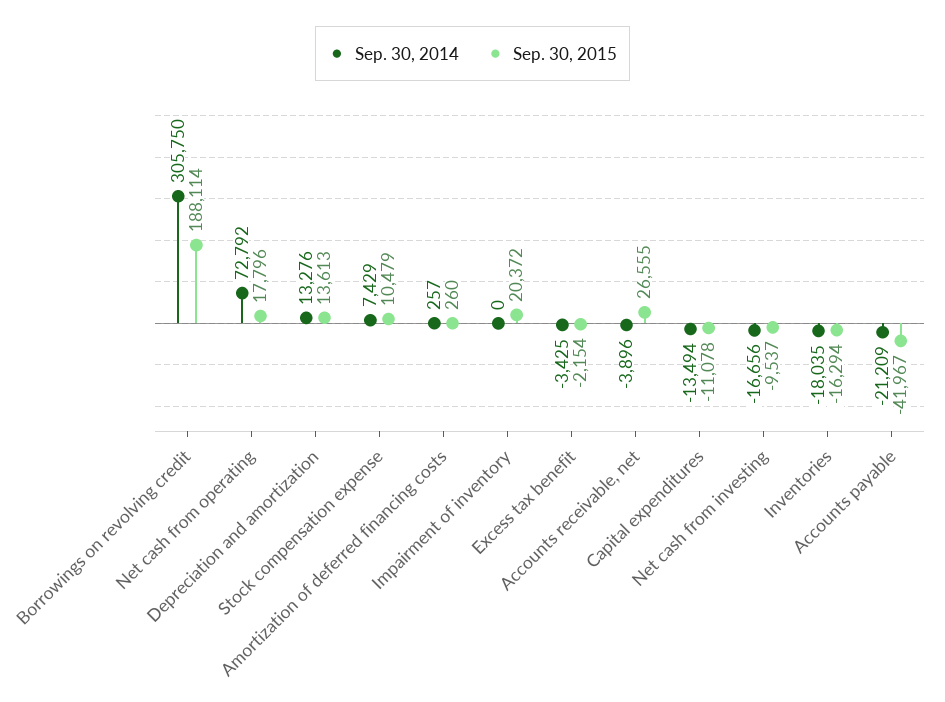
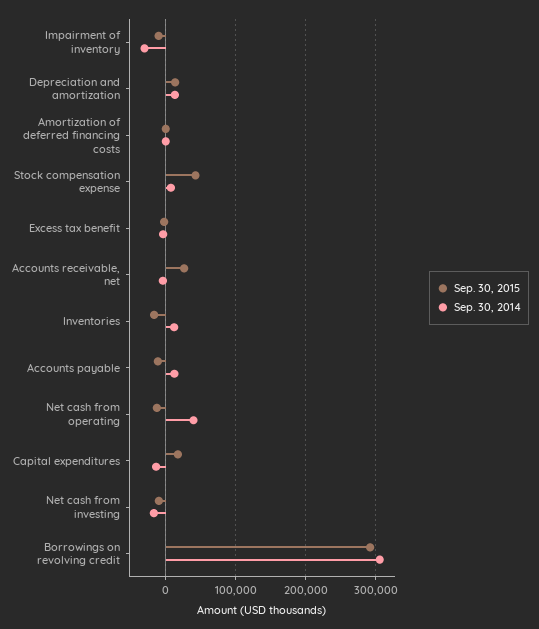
  {
    "Sep. 30, 2014": {
      "Borrowings on revolving credit": 305750,
-     "Net cash from operating": 72792,
+     "Net cash from operating": 40000,
      "Depreciation and amortization": 13276,
      "Stock compensation expense": 7429,
      "Amortization of deferred financing costs": 257,
-     "Impairment of inventory": 0,
+     "Impairment of inventory": -30000,
      "Excess tax benefit": -3425,
      "Accounts receivable, net": -3896,
      "Capital expenditures": -13494,
      "Net cash from investing": -16656,
-     "Inventories": -18035,
+     "Inventories": 10000,
-     "Accounts payable": -21209
+     "Accounts payable": 10000
    },
    "Sep. 30, 2015": {
-     "Borrowings on revolving credit": 188114,
+     "Borrowings on revolving credit": 290000,
-     "Net cash from operating": 17796,
+     "Net cash from operating": -10000,
      "Depreciation and amortization": 13613,
-     "Stock compensation expense": 10479,
+     "Stock compensation expense": 40000,
      "Amortization of deferred financing costs": 260,
-     "Impairment of inventory": 20372,
+     "Impairment of inventory": -10000,
      "Excess tax benefit": -2154,
      "Accounts receivable, net": 26555,
-     "Capital expenditures": -11078,
+     "Capital expenditures": 20000,
      "Net cash from investing": -9537,
      "Inventories": -16294,
-     "Accounts payable": -41967
+     "Accounts payable": -10000
    }
  }

